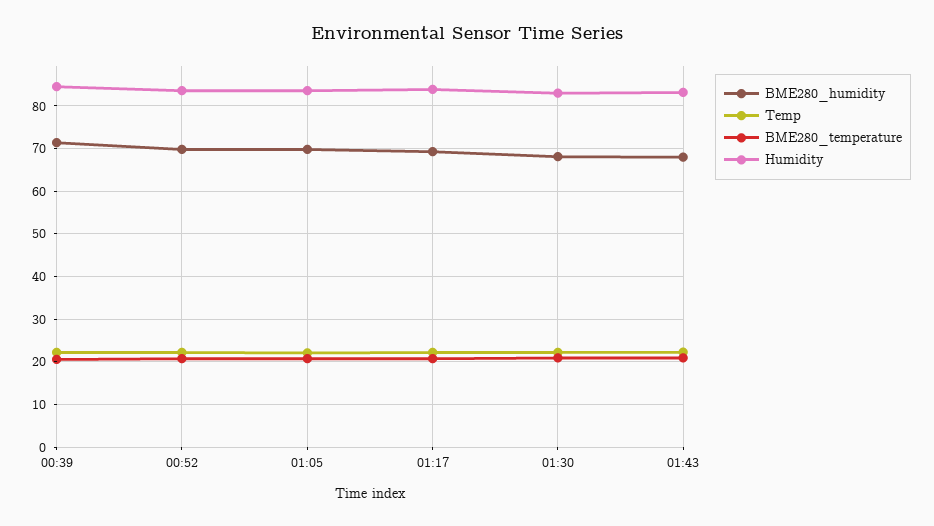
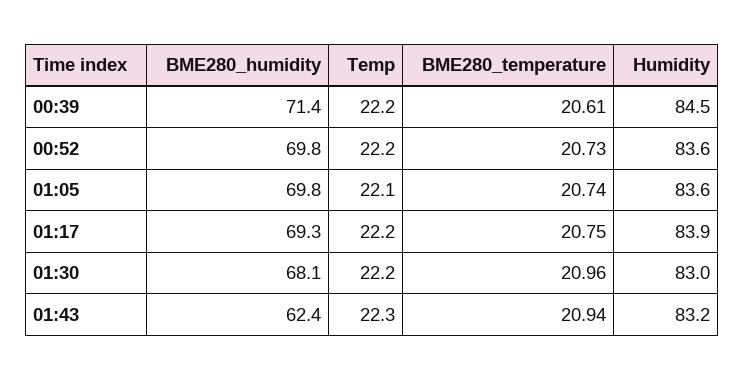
  {
    "BME280_humidity": {
      "00:39": 71.4,
      "00:52": 69.8,
      "01:05": 69.8,
      "01:17": 69.3,
      "01:30": 68.1,
-     "01:43": 68
+     "01:43": 62.4
    },
    "Temp": {
      "00:39": 22.2,
      "00:52": 22.2,
      "01:05": 22.1,
      "01:17": 22.2,
      "01:30": 22.2,
      "01:43": 22.3
    },
    "BME280_temperature": {
      "00:39": 20.61,
      "00:52": 20.73,
      "01:05": 20.74,
      "01:17": 20.75,
      "01:30": 20.96,
      "01:43": 20.94
    },
    "Humidity": {
      "00:39": 84.5,
      "00:52": 83.6,
      "01:05": 83.6,
      "01:17": 83.9,
      "01:30": 83,
      "01:43": 83.2
    }
  }

